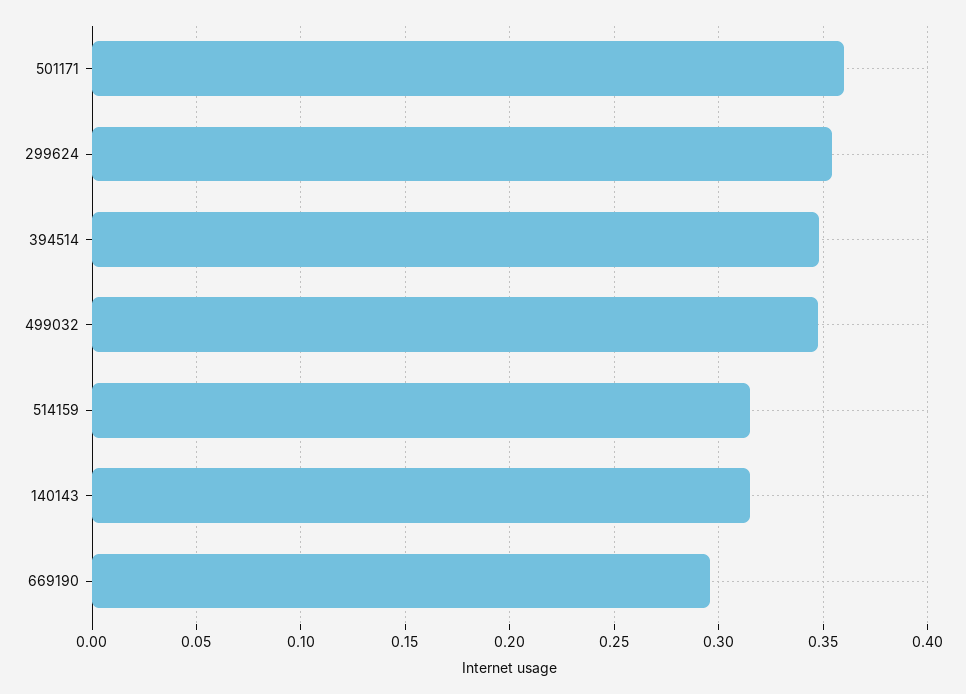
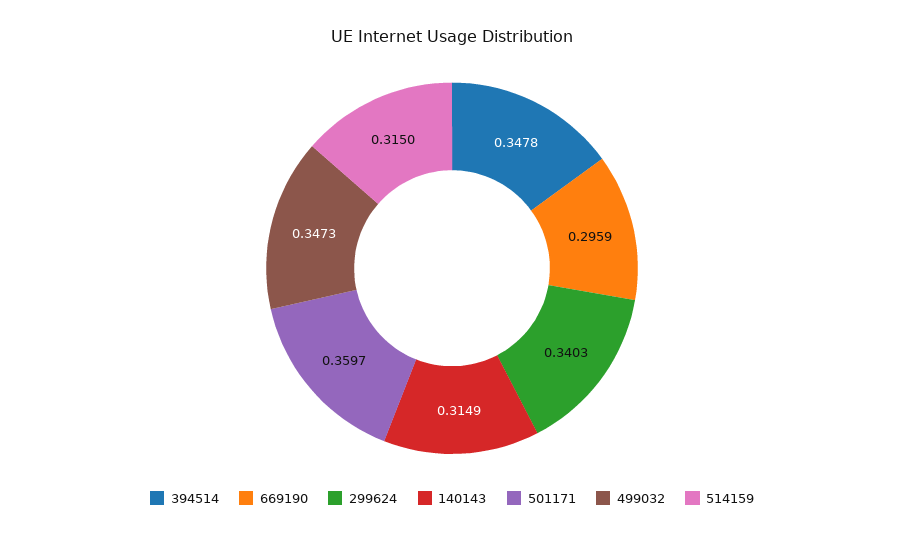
  {
    "501171": 0.3597,
-   "299624": 0.355,
+   "299624": 0.3403,
    "394514": 0.3478,
    "499032": 0.3473,
    "514159": 0.315,
    "140143": 0.3149,
    "669190": 0.2959
  }

